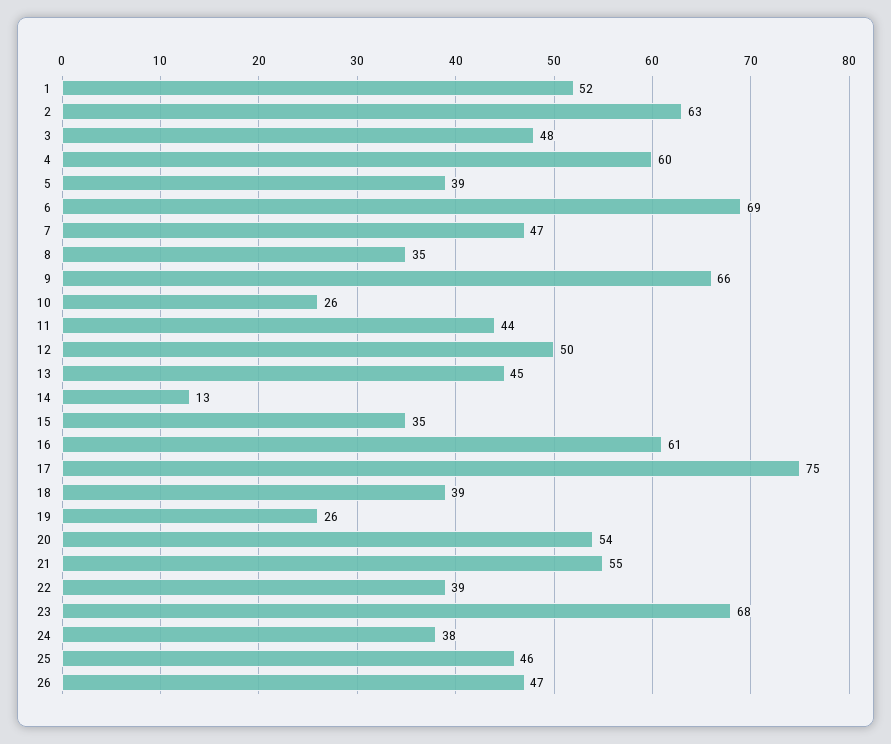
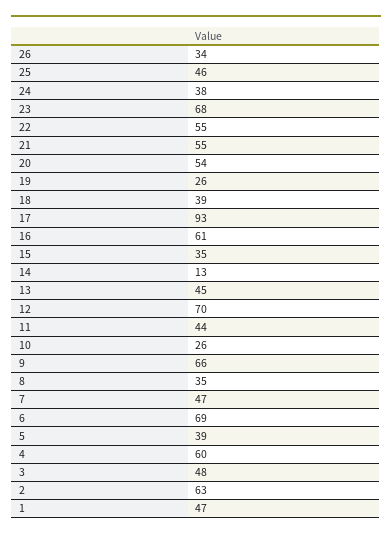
  {
-   "1": 52,
+   "1": 47,
    "2": 63,
    "3": 48,
    "4": 60,
    "5": 39,
    "6": 69,
    "7": 47,
    "8": 35,
    "9": 66,
    "10": 26,
    "11": 44,
-   "12": 50,
+   "12": 70,
    "13": 45,
    "14": 13,
    "15": 35,
    "16": 61,
-   "17": 75,
+   "17": 93,
    "18": 39,
    "19": 26,
    "20": 54,
    "21": 55,
-   "22": 39,
+   "22": 55,
    "23": 68,
    "24": 38,
    "25": 46,
-   "26": 47
+   "26": 34
  }

